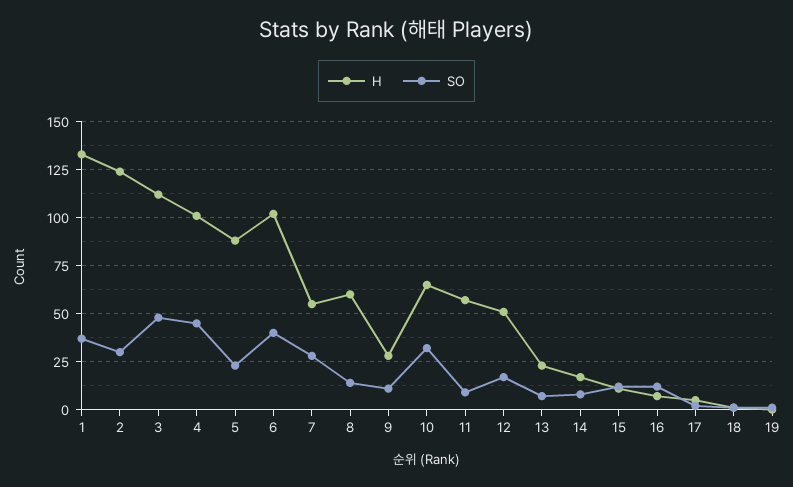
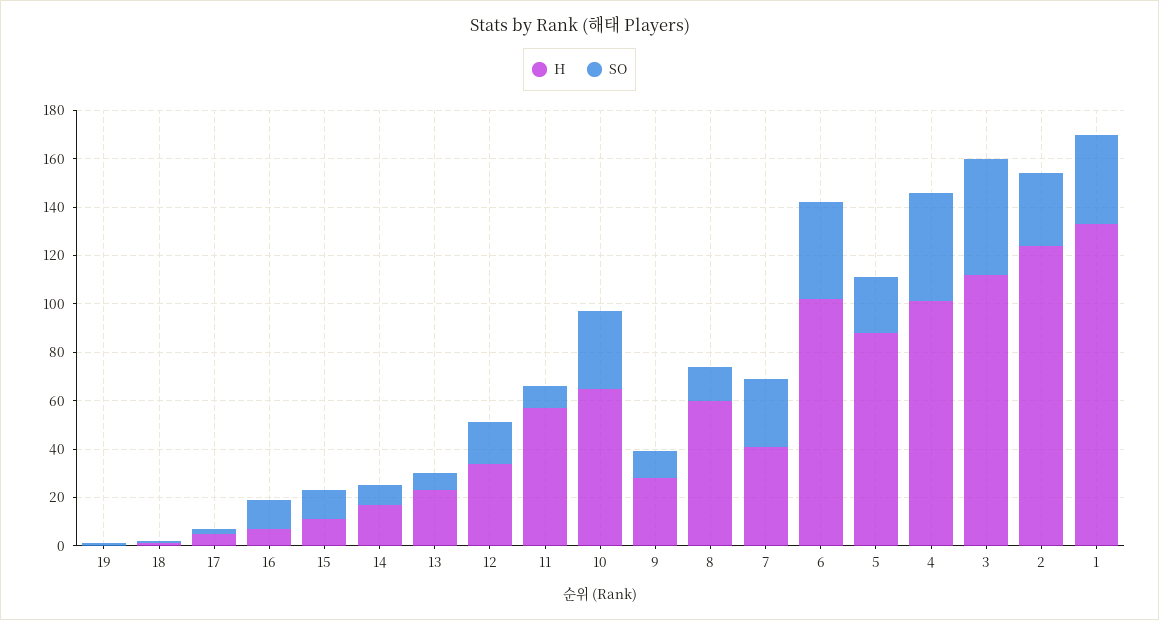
  {
    "H": {
      "1": 135,
      "2": 125,
      "3": 110,
      "4": 100,
      "5": 90,
      "6": 100,
-     "7": 55,
+     "7": 40,
      "8": 60,
      "9": 30,
      "10": 65,
      "11": 55,
-     "12": 50,
+     "12": 35,
      "13": 25,
      "14": 15,
      "15": 10,
      "16": 5,
      "17": 5,
      "18": 0,
      "19": 0
    },
    "SO": {
      "1": 35,
      "2": 30,
      "3": 50,
      "4": 45,
      "5": 25,
      "6": 40,
      "7": 30,
      "8": 15,
      "9": 10,
      "10": 30,
      "11": 10,
      "12": 15,
      "13": 5,
      "14": 10,
      "15": 10,
      "16": 10,
      "17": 0,
      "18": 0,
      "19": 0
    }
  }

